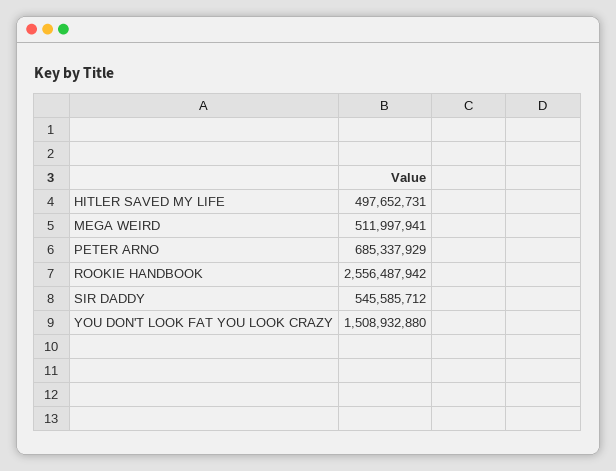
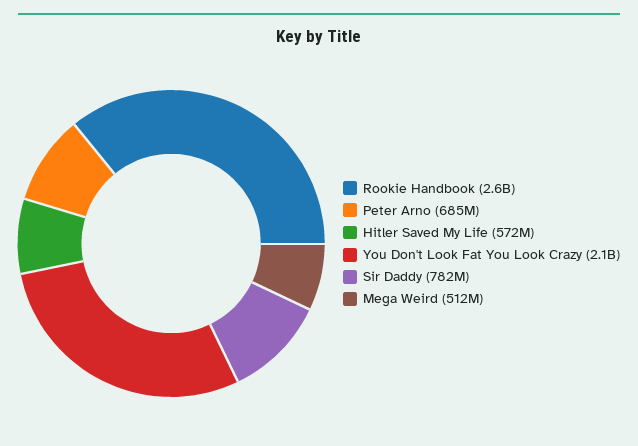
  {
-   "HITLER SAVED MY LIFE": 497652731,
+   "HITLER SAVED MY LIFE": 572000000,
    "MEGA WEIRD": 511997941,
    "PETER ARNO": 685337929,
    "ROOKIE HANDBOOK": 2556487942,
-   "SIR DADDY": 545585712,
+   "SIR DADDY": 782000000,
-   "YOU DON'T LOOK FAT YOU LOOK CRAZY": 1508932880
+   "YOU DON'T LOOK FAT YOU LOOK CRAZY": 2100000000
  }

